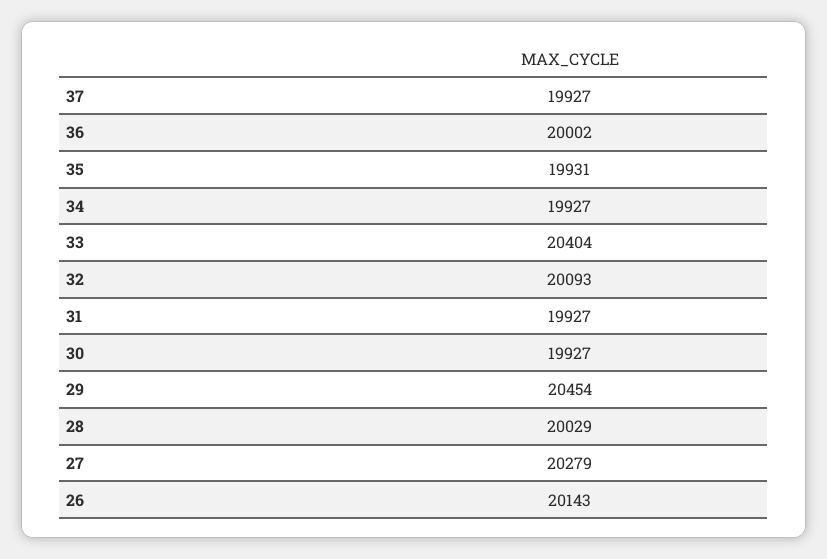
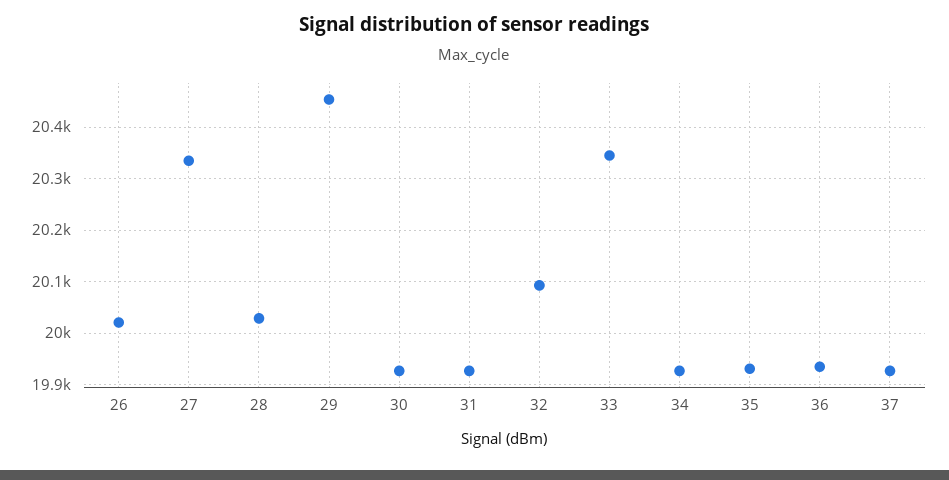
  {
    "37": 19927,
-   "36": 20002,
+   "36": 19940,
    "35": 19931,
    "34": 19927,
-   "33": 20404,
+   "33": 20340,
    "32": 20093,
    "31": 19927,
    "30": 19927,
    "29": 20454,
    "28": 20029,
-   "27": 20279,
+   "27": 20340,
-   "26": 20143
+   "26": 20020
  }

